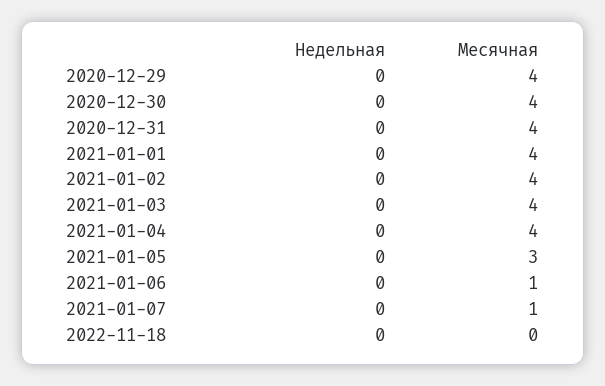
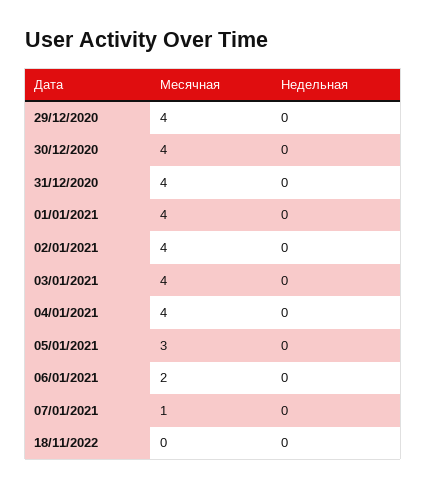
  {
    "Недельная": {
      "2020-12-29": 0,
      "2020-12-30": 0,
      "2020-12-31": 0,
      "2021-01-01": 0,
      "2021-01-02": 0,
      "2021-01-03": 0,
      "2021-01-04": 0,
      "2021-01-05": 0,
      "2021-01-06": 0,
      "2021-01-07": 0,
      "2022-11-18": 0
    },
    "Месячная": {
      "2020-12-29": 4,
      "2020-12-30": 4,
      "2020-12-31": 4,
      "2021-01-01": 4,
      "2021-01-02": 4,
      "2021-01-03": 4,
      "2021-01-04": 4,
      "2021-01-05": 3,
-     "2021-01-06": 1,
+     "2021-01-06": 2,
      "2021-01-07": 1,
      "2022-11-18": 0
    }
  }

